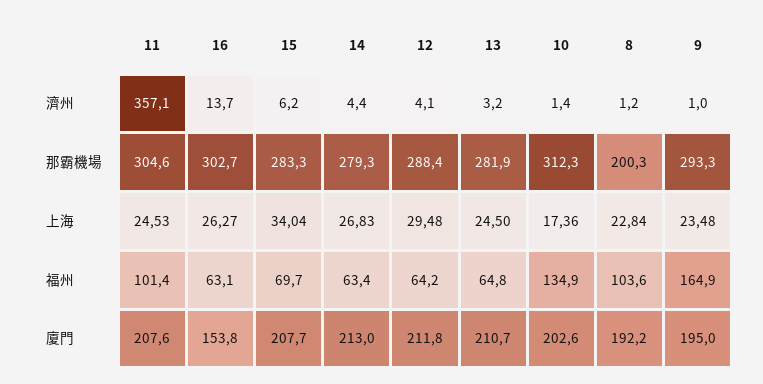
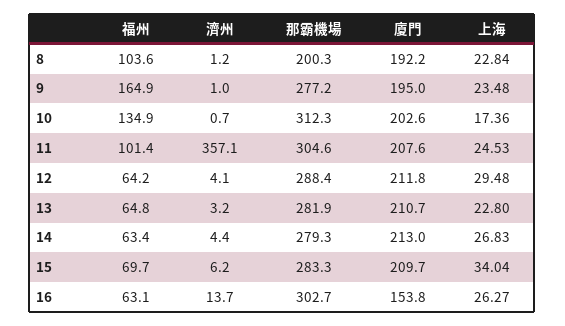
  {
    "11": {
      "濟州": 357.1,
      "那霸機場": 304.6,
      "上海": 24.53,
      "福州": 101.4,
      "廈門": 207.6
    },
    "16": {
      "濟州": 13.7,
      "那霸機場": 302.7,
      "上海": 26.27,
      "福州": 63.1,
      "廈門": 153.8
    },
    "15": {
      "濟州": 6.2,
      "那霸機場": 283.3,
      "上海": 34.04,
      "福州": 69.7,
-     "廈門": 207.7
+     "廈門": 209.7
    },
    "14": {
      "濟州": 4.4,
      "那霸機場": 279.3,
      "上海": 26.83,
      "福州": 63.4,
      "廈門": 213
    },
    "12": {
      "濟州": 4.1,
      "那霸機場": 288.4,
      "上海": 29.48,
      "福州": 64.2,
      "廈門": 211.8
    },
    "13": {
      "濟州": 3.2,
      "那霸機場": 281.9,
-     "上海": 24.5,
+     "上海": 22.8,
      "福州": 64.8,
      "廈門": 210.7
    },
    "10": {
-     "濟州": 1.4,
+     "濟州": 0.7,
      "那霸機場": 312.3,
      "上海": 17.36,
      "福州": 134.9,
      "廈門": 202.6
    },
    "8": {
      "濟州": 1.2,
      "那霸機場": 200.3,
      "上海": 22.84,
      "福州": 103.6,
      "廈門": 192.2
    },
    "9": {
      "濟州": 1,
-     "那霸機場": 293.3,
+     "那霸機場": 277.2,
      "上海": 23.48,
      "福州": 164.9,
      "廈門": 195
    }
  }

